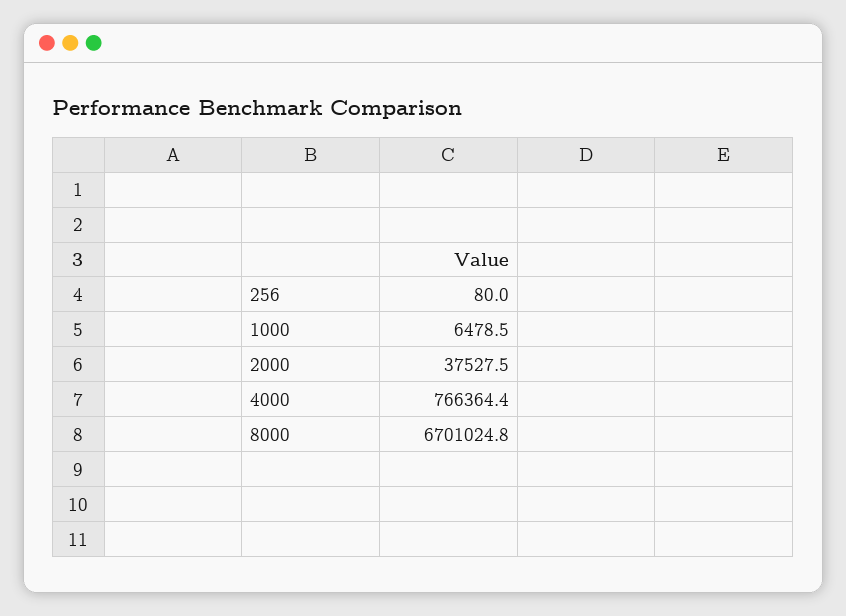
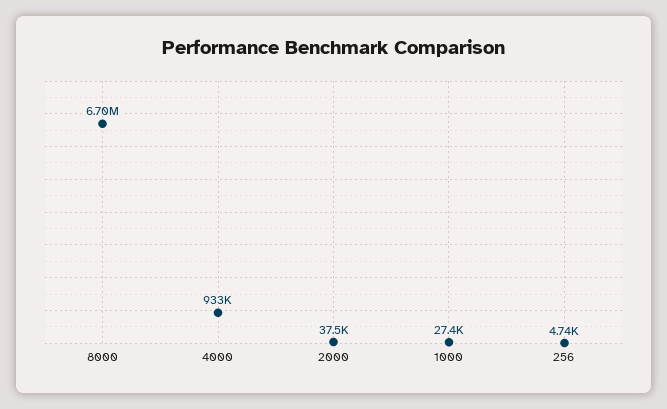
  {
-   "256": 80,
+   "256": 4740,
-   "1000": 6478.5,
+   "1000": 27400,
    "2000": 37527.5,
-   "4000": 766364.4,
+   "4000": 933000,
    "8000": 6701024.8
  }

